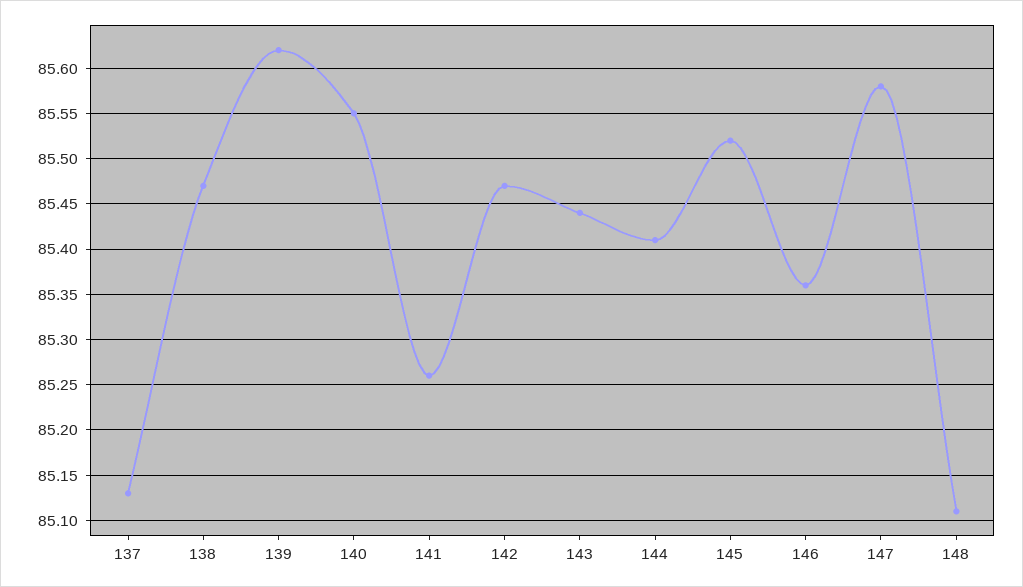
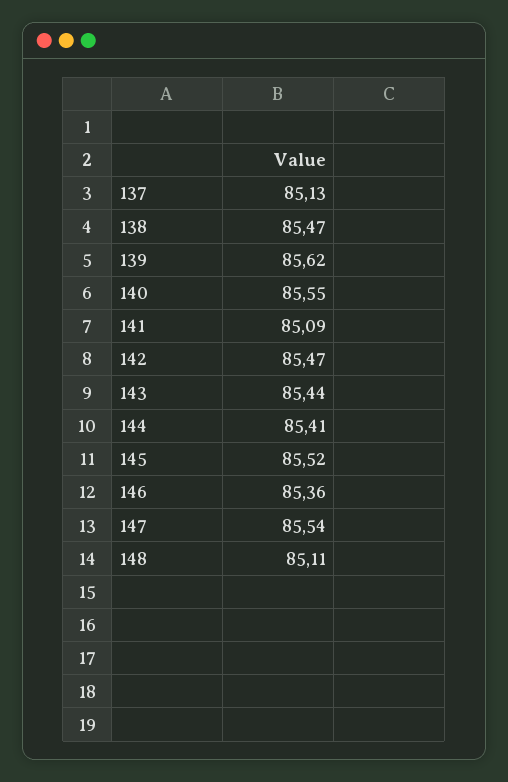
  {
    "137": 85.13,
    "138": 85.47,
    "139": 85.62,
    "140": 85.55,
-   "141": 85.26,
+   "141": 85.09,
    "142": 85.47,
    "143": 85.44,
    "144": 85.41,
    "145": 85.52,
    "146": 85.36,
-   "147": 85.58,
+   "147": 85.54,
    "148": 85.11
  }

